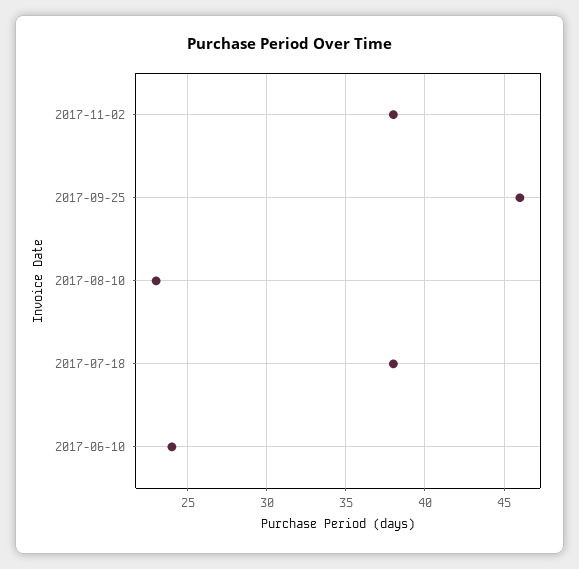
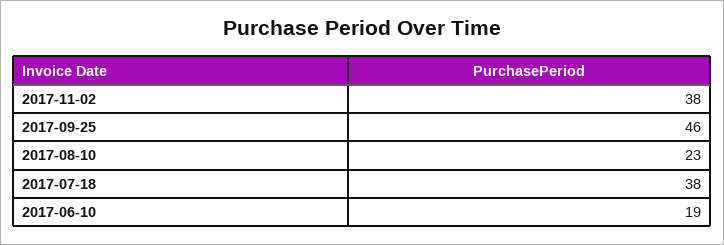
  {
    "2017-11-02": 38,
    "2017-09-25": 46,
    "2017-08-10": 23,
    "2017-07-18": 38,
-   "2017-06-10": 24
+   "2017-06-10": 19
  }

